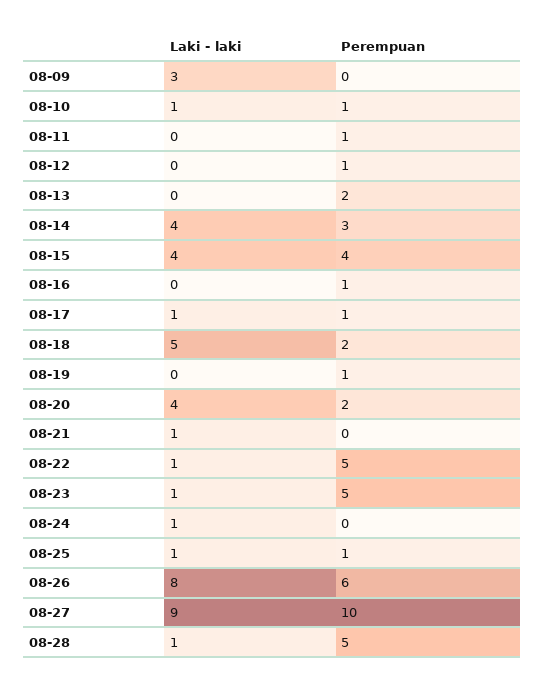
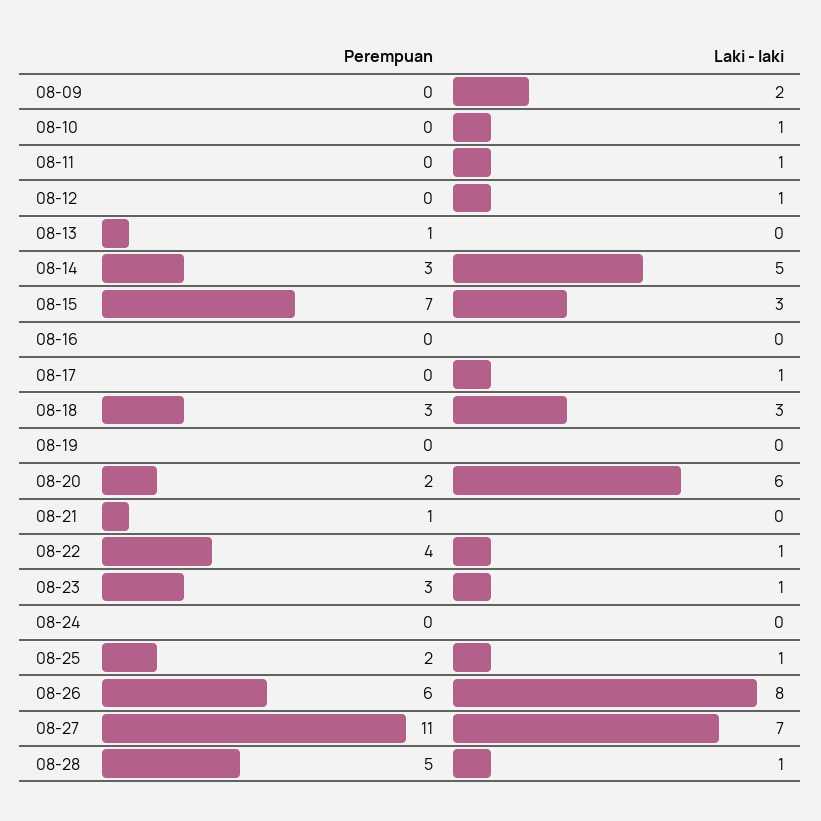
  {
    "Laki - laki": {
-     "08-09": 3,
+     "08-09": 2,
      "08-10": 1,
-     "08-11": 0,
+     "08-11": 1,
-     "08-12": 0,
+     "08-12": 1,
      "08-13": 0,
-     "08-14": 4,
+     "08-14": 5,
-     "08-15": 4,
+     "08-15": 3,
      "08-16": 0,
      "08-17": 1,
-     "08-18": 5,
+     "08-18": 3,
      "08-19": 0,
-     "08-20": 4,
+     "08-20": 6,
-     "08-21": 1,
+     "08-21": 0,
      "08-22": 1,
      "08-23": 1,
-     "08-24": 1,
+     "08-24": 0,
      "08-25": 1,
      "08-26": 8,
-     "08-27": 9,
+     "08-27": 7,
      "08-28": 1
    },
    "Perempuan": {
      "08-09": 0,
-     "08-10": 1,
+     "08-10": 0,
-     "08-11": 1,
+     "08-11": 0,
-     "08-12": 1,
+     "08-12": 0,
-     "08-13": 2,
+     "08-13": 1,
      "08-14": 3,
-     "08-15": 4,
+     "08-15": 7,
-     "08-16": 1,
+     "08-16": 0,
-     "08-17": 1,
+     "08-17": 0,
-     "08-18": 2,
+     "08-18": 3,
-     "08-19": 1,
+     "08-19": 0,
      "08-20": 2,
-     "08-21": 0,
+     "08-21": 1,
-     "08-22": 5,
+     "08-22": 4,
-     "08-23": 5,
+     "08-23": 3,
      "08-24": 0,
-     "08-25": 1,
+     "08-25": 2,
      "08-26": 6,
-     "08-27": 10,
+     "08-27": 11,
      "08-28": 5
    }
  }

